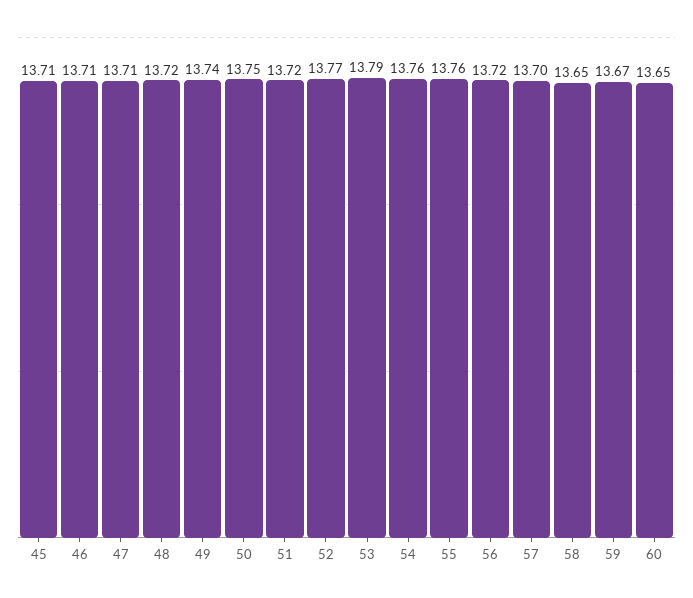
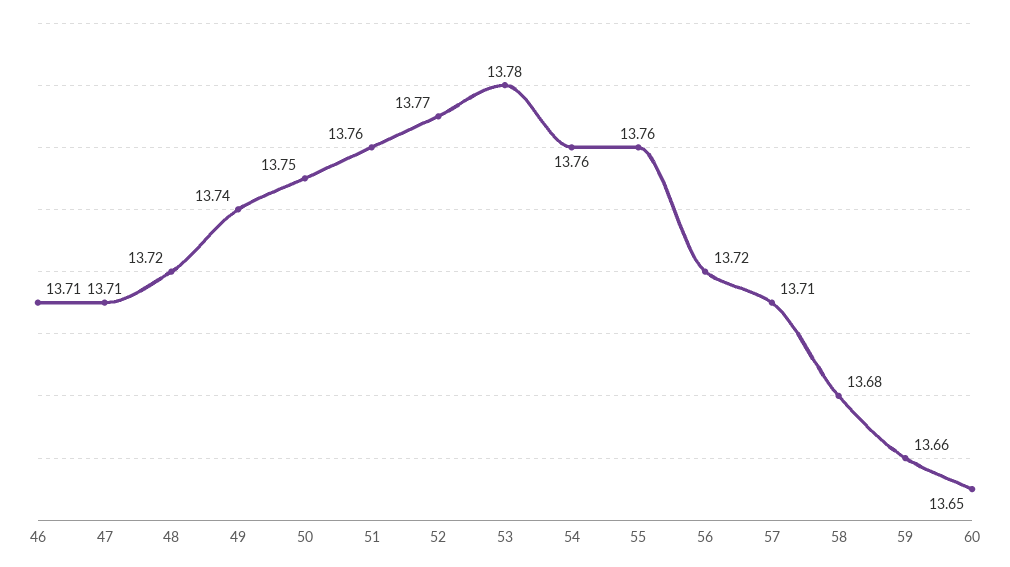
  {
-   "45": 13.71,
    "46": 13.71,
    "47": 13.71,
    "48": 13.72,
    "49": 13.74,
    "50": 13.75,
-   "51": 13.72,
+   "51": 13.76,
    "52": 13.77,
-   "53": 13.79,
+   "53": 13.78,
    "54": 13.76,
    "55": 13.76,
    "56": 13.72,
-   "57": 13.7,
+   "57": 13.71,
-   "58": 13.65,
+   "58": 13.68,
-   "59": 13.67,
+   "59": 13.66,
    "60": 13.65
  }

